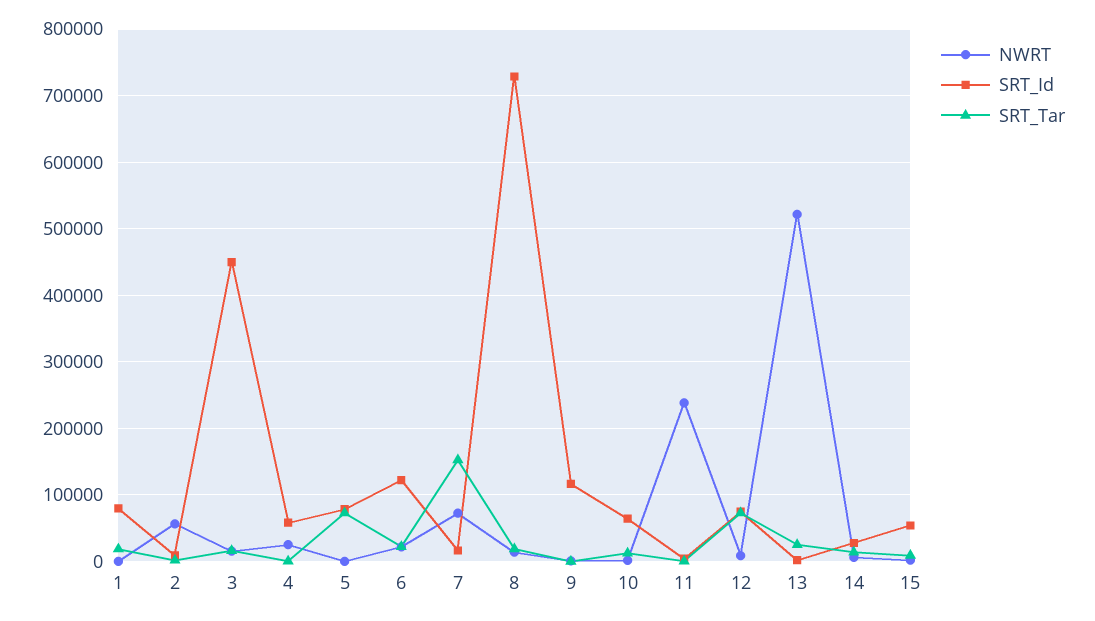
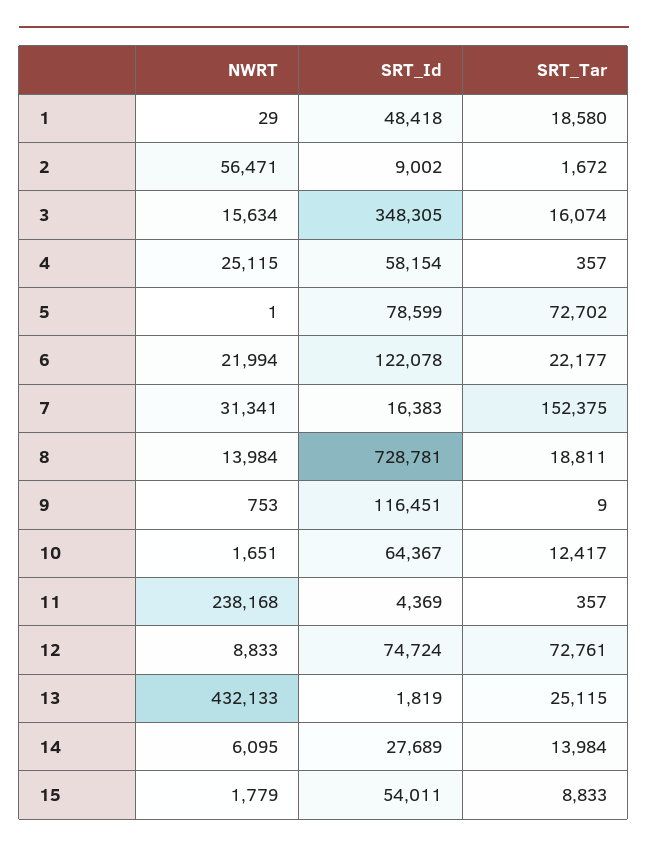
  {
    "NWRT": {
      "1": 29,
      "2": 56471,
      "3": 15634,
      "4": 25115,
      "5": 1,
      "6": 21994,
-     "7": 70000,
+     "7": 31341,
      "8": 13984,
      "9": 753,
      "10": 1651,
      "11": 238168,
      "12": 8833,
-     "13": 520000,
+     "13": 432133,
      "14": 6095,
      "15": 1779
    },
    "SRT_Id": {
-     "1": 80000,
+     "1": 48418,
      "2": 9002,
-     "3": 450000,
+     "3": 348305,
      "4": 58154,
      "5": 78599,
      "6": 122078,
      "7": 16383,
      "8": 728781,
      "9": 116451,
      "10": 64367,
      "11": 4369,
      "12": 74724,
      "13": 1819,
      "14": 27689,
      "15": 54011
    },
    "SRT_Tar": {
      "1": 18580,
      "2": 1672,
      "3": 16074,
      "4": 357,
      "5": 72702,
      "6": 22177,
      "7": 152375,
      "8": 18811,
      "9": 9,
      "10": 12417,
      "11": 357,
      "12": 72761,
      "13": 25115,
      "14": 13984,
      "15": 8833
    }
  }

